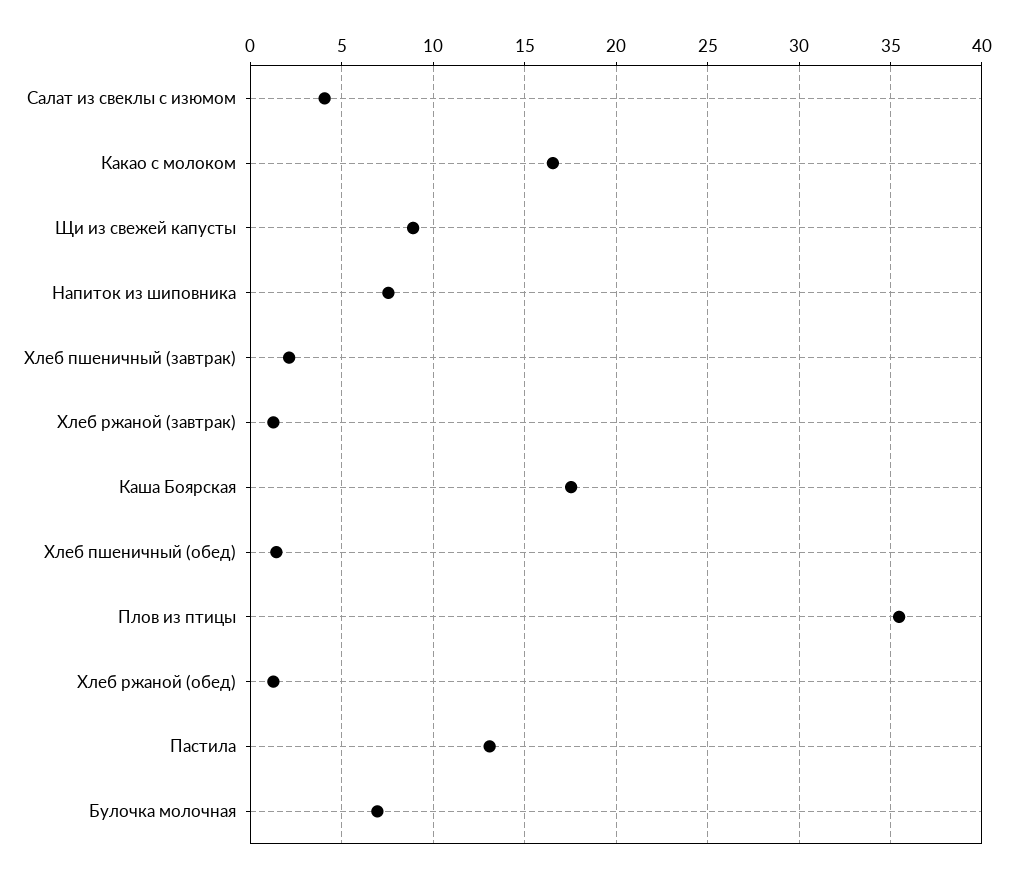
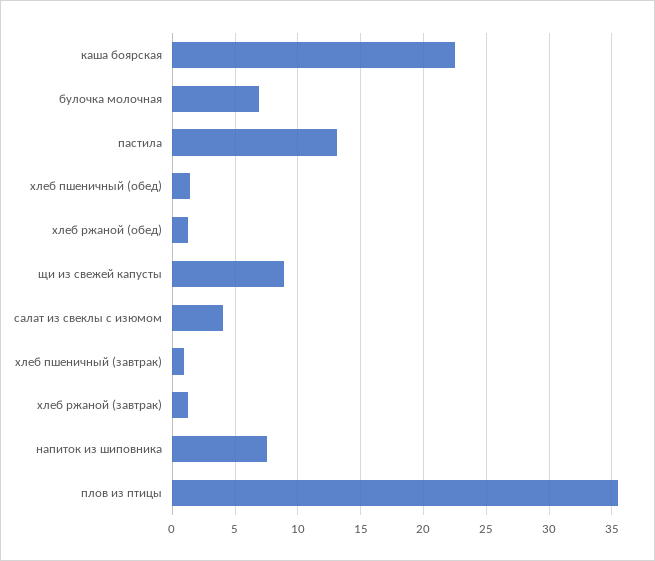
  {
    "Салат из свеклы с изюмом": 4,
-   "Какао с молоком": 16.5,
    "Щи из свежей капусты": 9,
    "Напиток из шиповника": 7.5,
-   "Хлеб пшеничный (завтрак)": 2,
+   "Хлеб пшеничный (завтрак)": 1,
    "Хлеб ржаной (завтрак)": 1.5,
-   "Каша Боярская": 17.5,
+   "Каша Боярская": 22.5,
    "Хлеб пшеничный (обед)": 1.5,
    "Плов из птицы": 35.5,
    "Хлеб ржаной (обед)": 1.5,
    "Пастила": 13,
    "Булочка молочная": 7
  }

